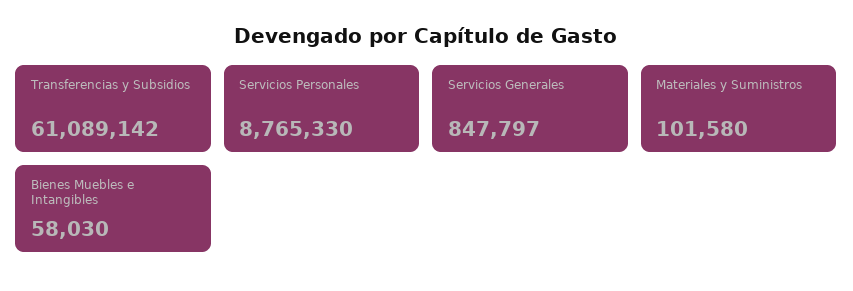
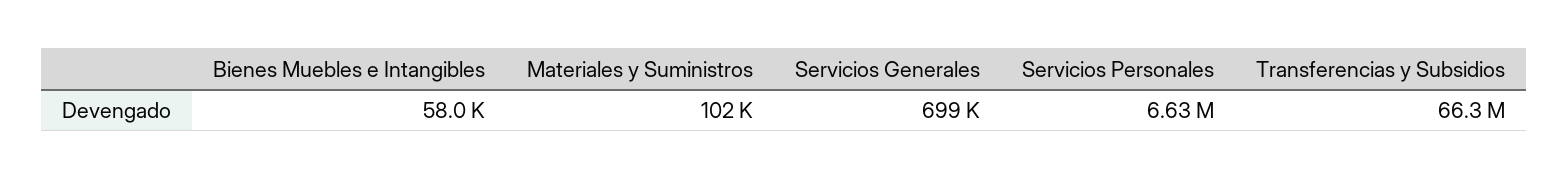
  {
-   "Transferencias y Subsidios": 61089142,
+   "Transferencias y Subsidios": 66300000,
-   "Servicios Personales": 8765330,
+   "Servicios Personales": 6630000,
-   "Servicios Generales": 847797,
+   "Servicios Generales": 699000,
    "Materiales y Suministros": 101580,
    "Bienes Muebles e Intangibles": 58030
  }

